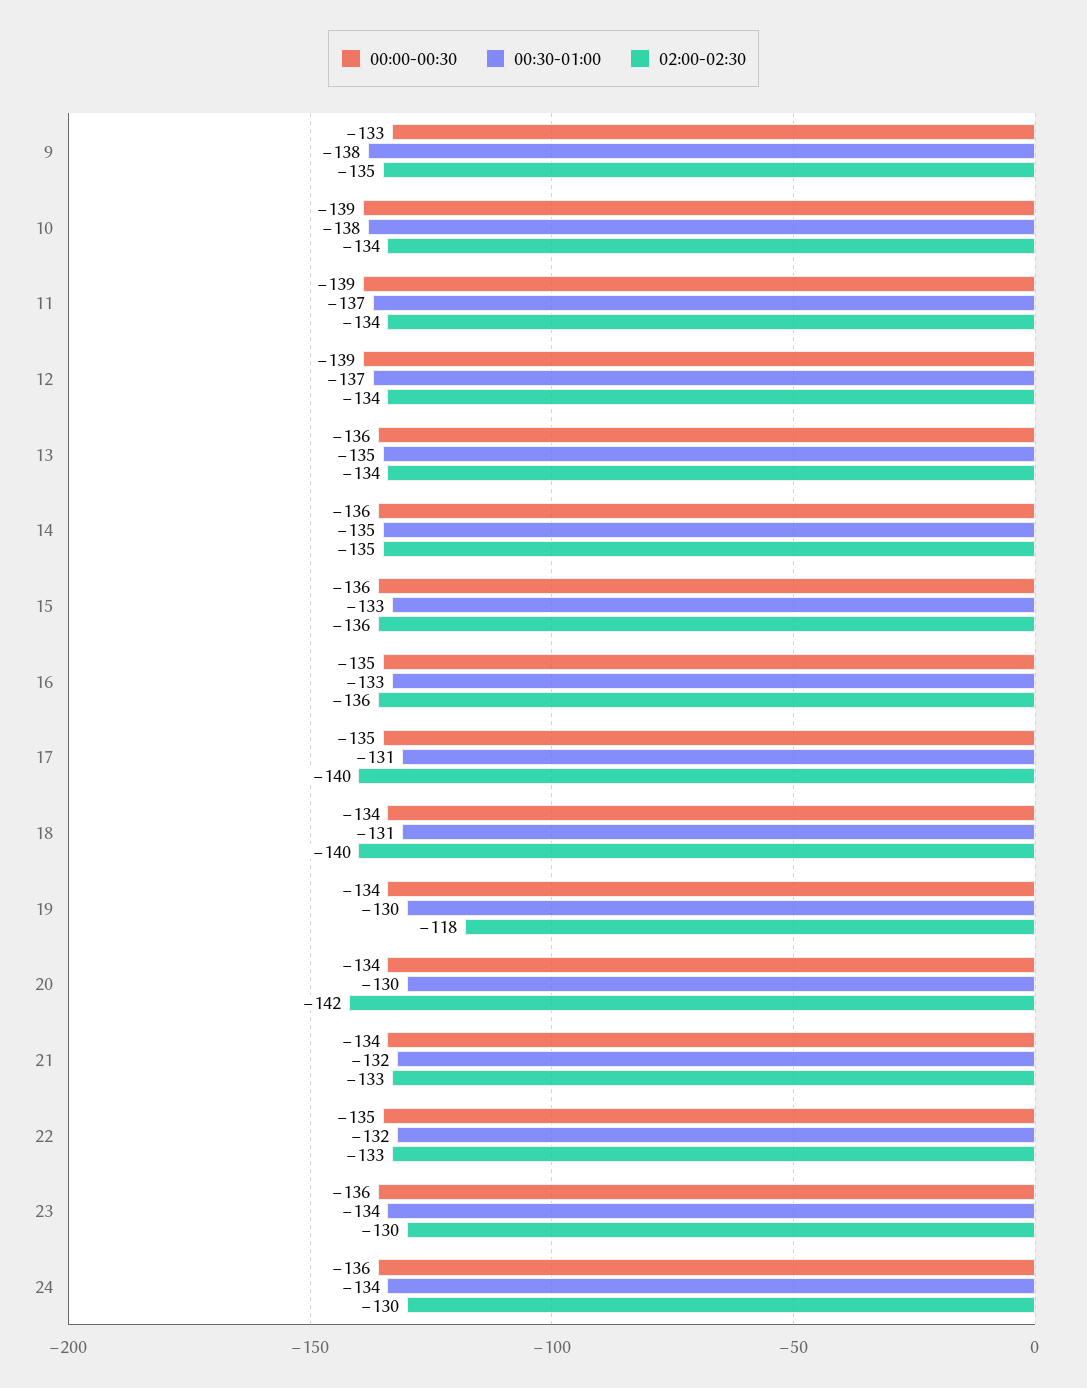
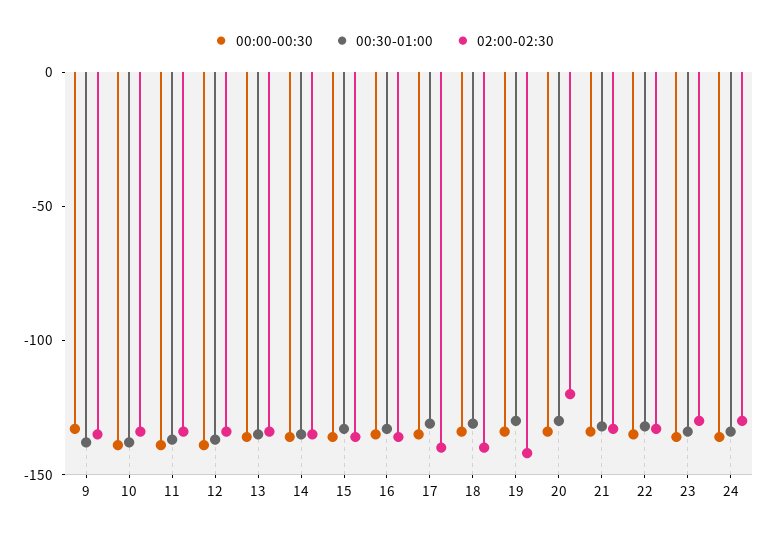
  {
    "00:00-00:30": {
      "9": -133,
      "10": -139,
      "11": -139,
      "12": -139,
      "13": -136,
      "14": -136,
      "15": -136,
      "16": -135,
      "17": -135,
      "18": -134,
      "19": -134,
      "20": -134,
      "21": -134,
      "22": -135,
      "23": -136,
      "24": -136
    },
    "00:30-01:00": {
      "9": -138,
      "10": -138,
      "11": -137,
      "12": -137,
      "13": -135,
      "14": -135,
      "15": -133,
      "16": -133,
      "17": -131,
      "18": -131,
      "19": -130,
      "20": -130,
      "21": -132,
      "22": -132,
      "23": -134,
      "24": -134
    },
    "02:00-02:30": {
      "9": -135,
      "10": -134,
      "11": -134,
      "12": -134,
      "13": -134,
      "14": -135,
      "15": -136,
      "16": -136,
      "17": -140,
      "18": -140,
-     "19": -118,
+     "19": -140,
-     "20": -142,
+     "20": -120,
      "21": -133,
      "22": -133,
      "23": -130,
      "24": -130
    }
  }

